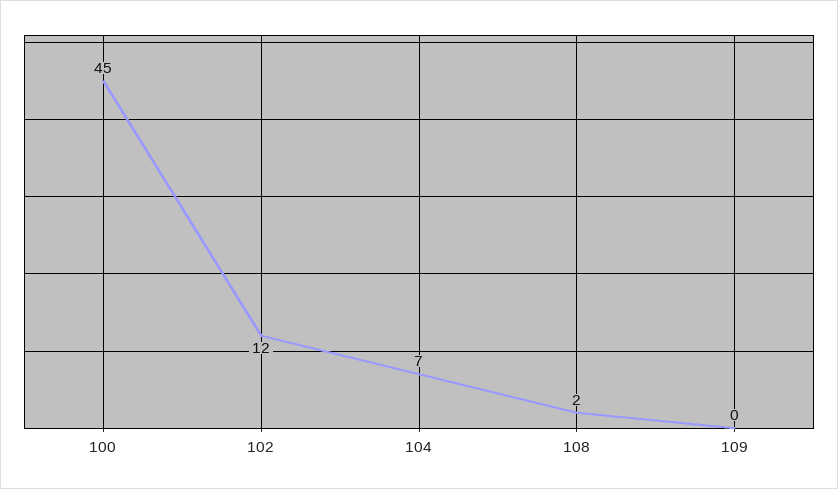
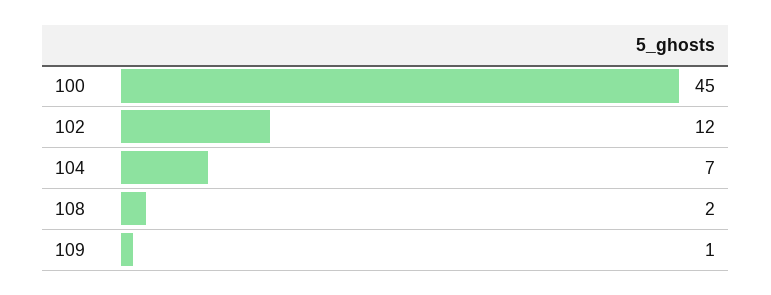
  {
    "100": 45,
    "102": 12,
    "104": 7,
    "108": 2,
-   "109": 0
+   "109": 1
  }

